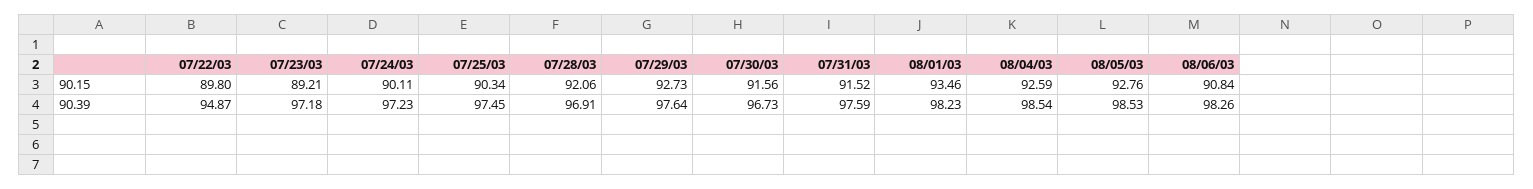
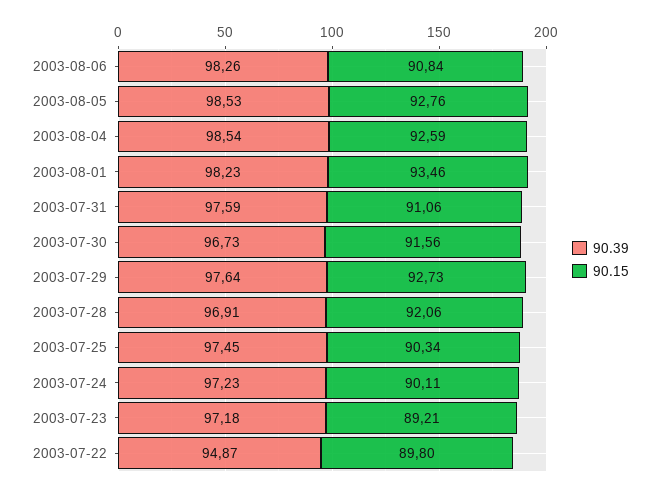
  {
    "90.15": {
      "07/22/03": 89.8,
      "07/23/03": 89.21,
      "07/24/03": 90.11,
      "07/25/03": 90.34,
      "07/28/03": 92.06,
      "07/29/03": 92.73,
      "07/30/03": 91.56,
-     "07/31/03": 91.52,
+     "07/31/03": 91.06,
      "08/01/03": 93.46,
      "08/04/03": 92.59,
      "08/05/03": 92.76,
      "08/06/03": 90.84
    },
    "90.39": {
      "07/22/03": 94.87,
      "07/23/03": 97.18,
      "07/24/03": 97.23,
      "07/25/03": 97.45,
      "07/28/03": 96.91,
      "07/29/03": 97.64,
      "07/30/03": 96.73,
      "07/31/03": 97.59,
      "08/01/03": 98.23,
      "08/04/03": 98.54,
      "08/05/03": 98.53,
      "08/06/03": 98.26
    }
  }

